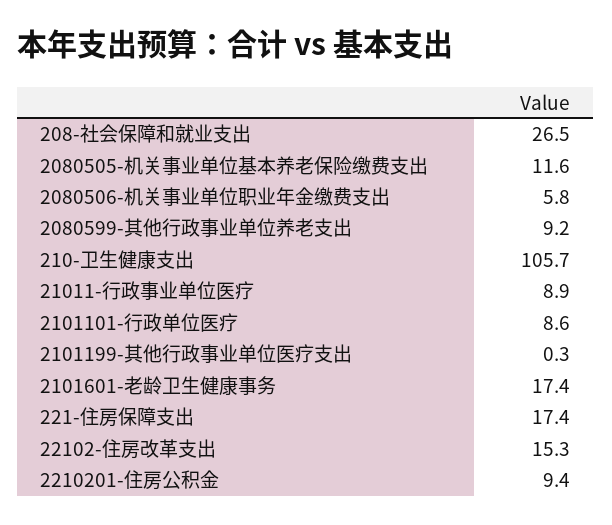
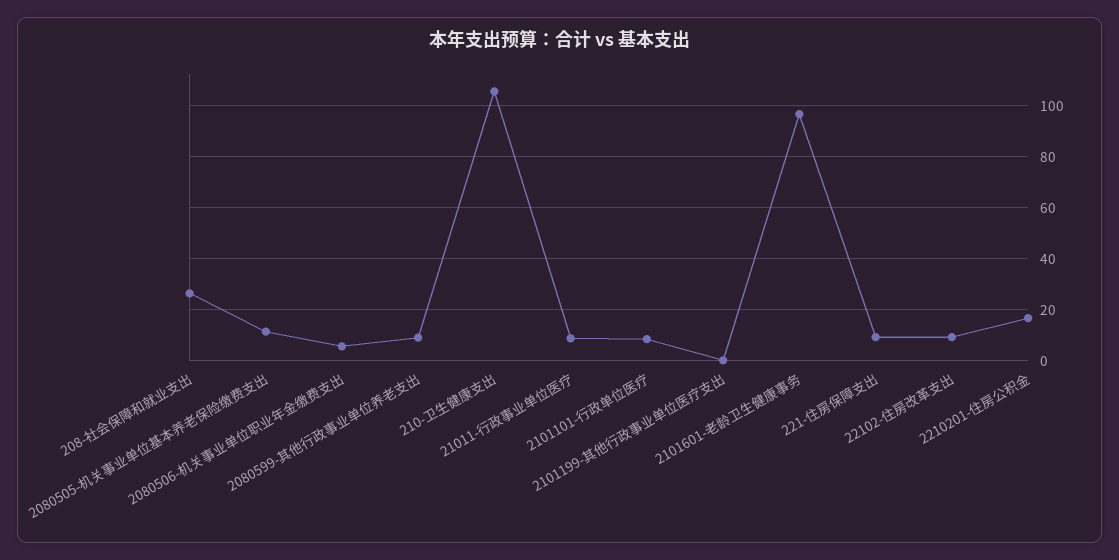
  {
    "208-社会保障和就业支出": 26.5,
    "2080505-机关事业单位基本养老保险缴费支出": 11.6,
    "2080506-机关事业单位职业年金缴费支出": 5.8,
    "2080599-其他行政事业单位养老支出": 9.2,
    "210-卫生健康支出": 105.7,
    "21011-行政事业单位医疗": 8.9,
    "2101101-行政单位医疗": 8.6,
    "2101199-其他行政事业单位医疗支出": 0.3,
-   "2101601-老龄卫生健康事务": 17.4,
+   "2101601-老龄卫生健康事务": 97.5,
-   "221-住房保障支出": 17.4,
+   "221-住房保障支出": 10,
-   "22102-住房改革支出": 15.3,
+   "22102-住房改革支出": 10,
-   "2210201-住房公积金": 9.4
+   "2210201-住房公积金": 17.5
  }

